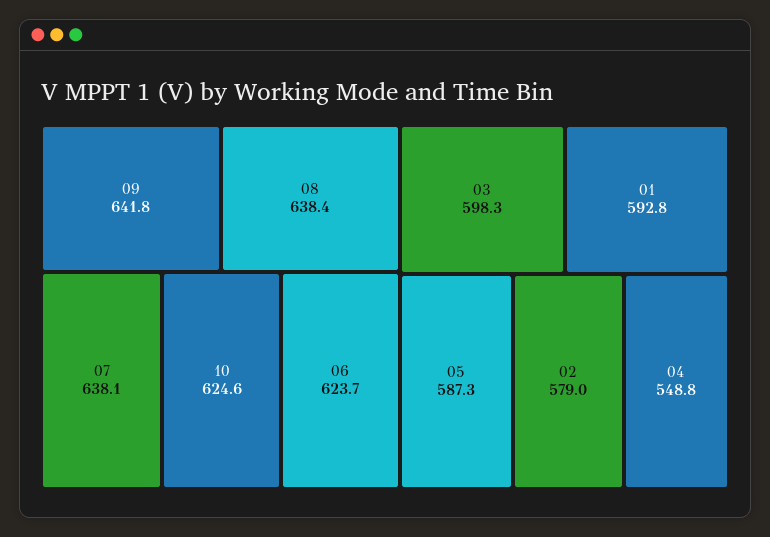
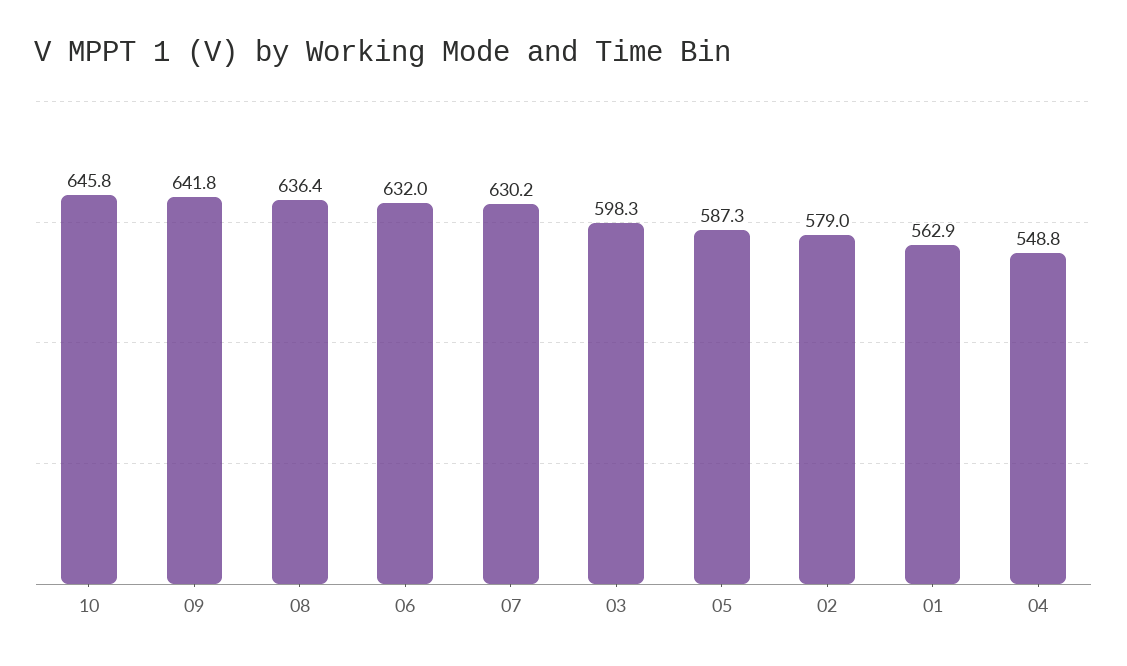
  {
    "09": 641.8,
-   "08": 638.4,
+   "08": 636.4,
-   "07": 638.1,
+   "07": 630.2,
-   "10": 624.6,
+   "10": 645.8,
-   "06": 623.7,
+   "06": 632,
    "03": 598.3,
-   "01": 592.8,
+   "01": 562.9,
    "05": 587.3,
    "02": 579,
    "04": 548.8
  }

